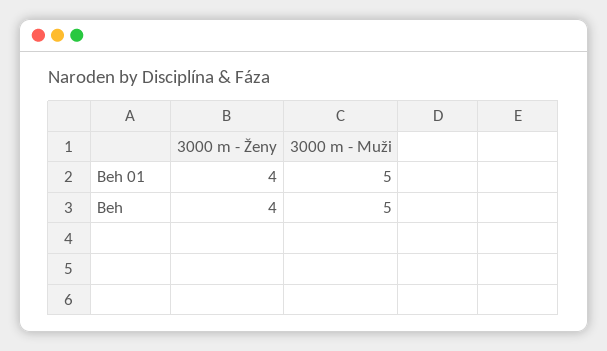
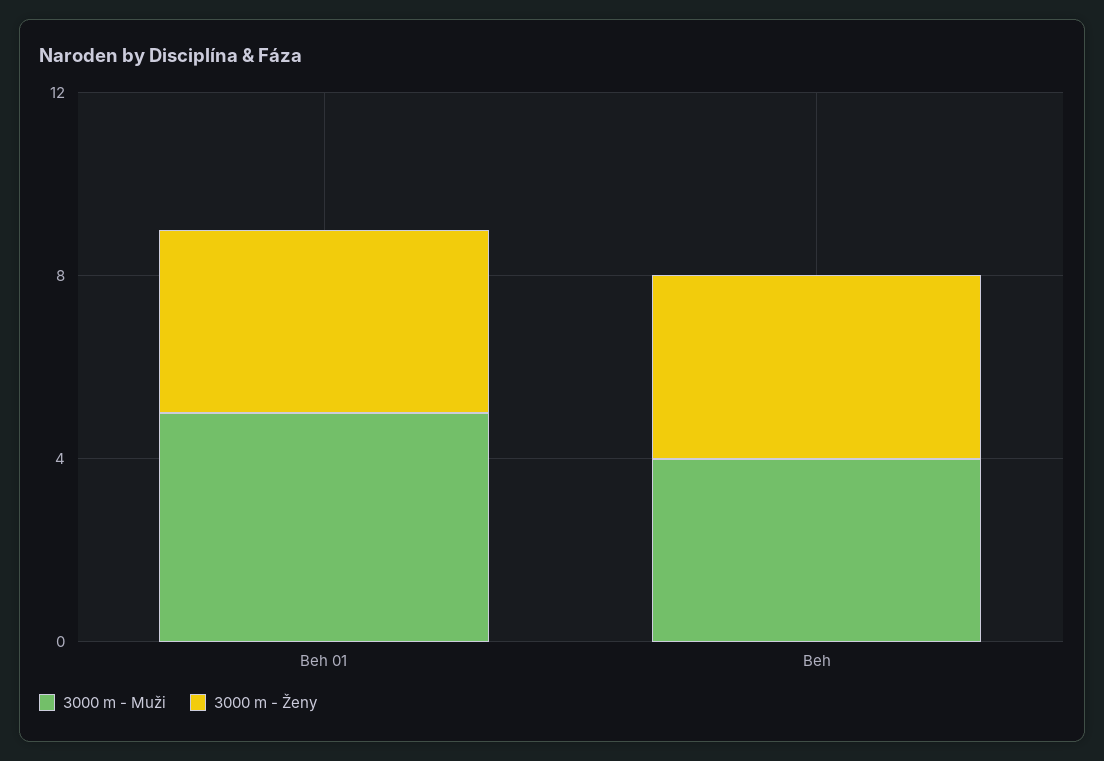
  {
    "3000 m - Ženy": {
      "Beh 01": 4,
      "Beh": 4
    },
    "3000 m - Muži": {
      "Beh 01": 5,
-     "Beh": 5
+     "Beh": 4
    }
  }

